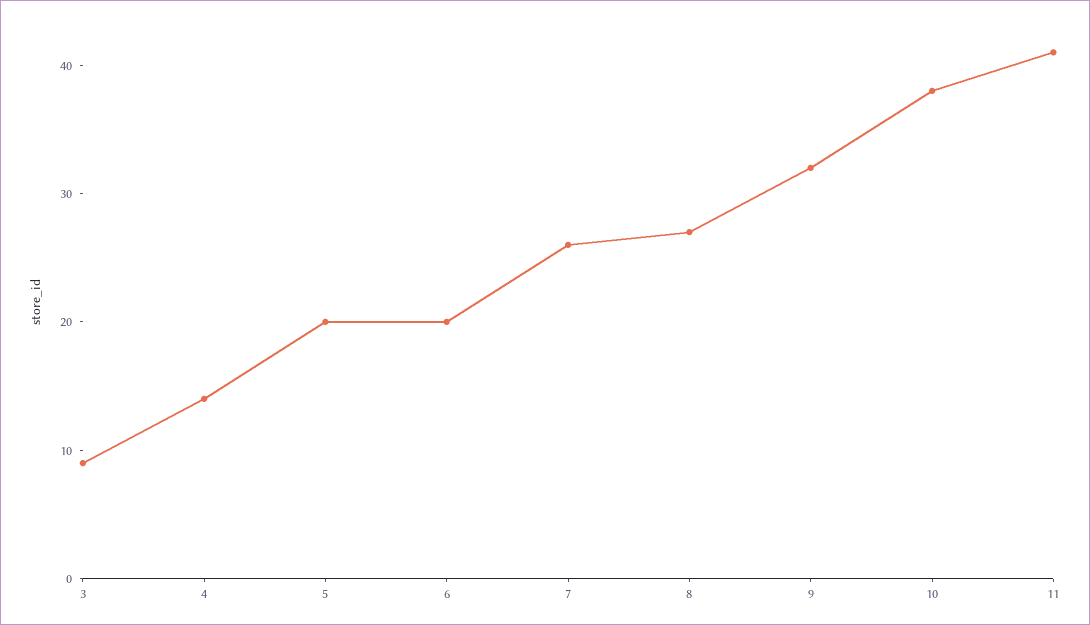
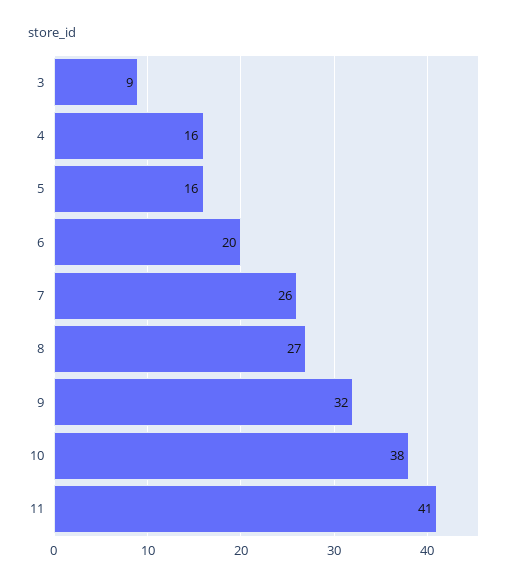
  {
    "3": 9,
-   "4": 14,
+   "4": 16,
-   "5": 20,
+   "5": 16,
    "6": 20,
    "7": 26,
    "8": 27,
    "9": 32,
    "10": 38,
    "11": 41
  }

